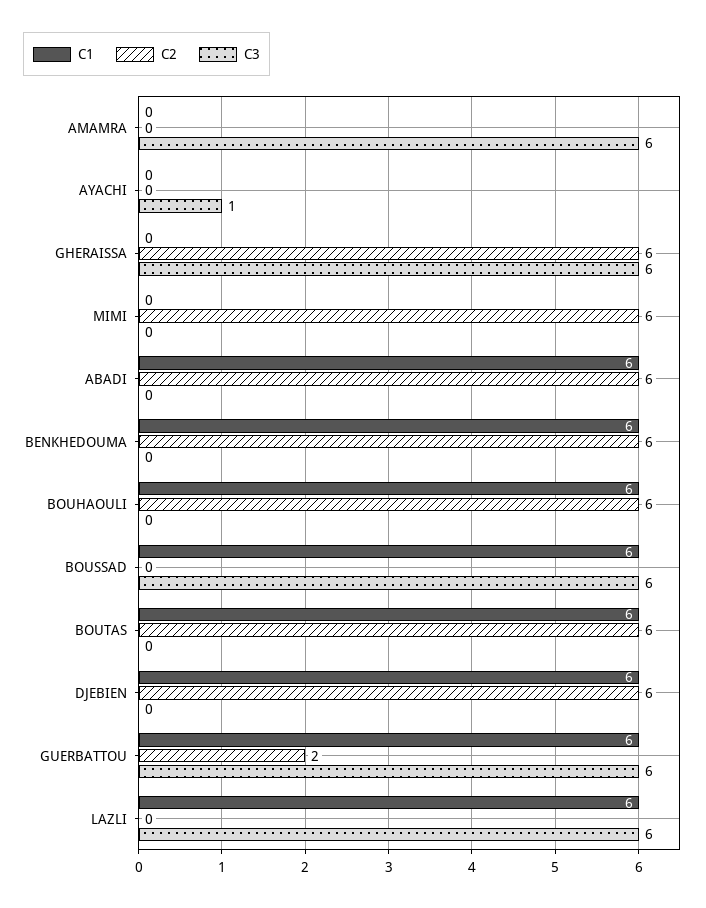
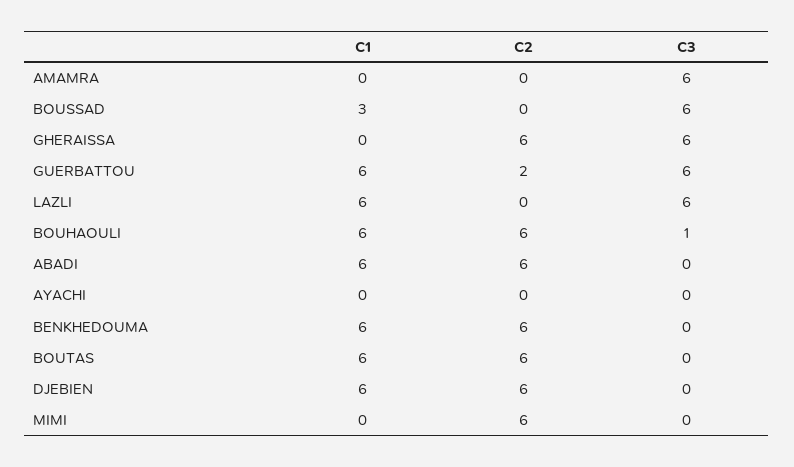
  {
    "C1": {
      "AMAMRA": 0,
      "AYACHI": 0,
      "GHERAISSA": 0,
      "MIMI": 0,
      "ABADI": 6,
      "BENKHEDOUMA": 6,
      "BOUHAOULI": 6,
-     "BOUSSAD": 6,
+     "BOUSSAD": 3,
      "BOUTAS": 6,
      "DJEBIEN": 6,
      "GUERBATTOU": 6,
      "LAZLI": 6
    },
    "C2": {
      "AMAMRA": 0,
      "AYACHI": 0,
      "GHERAISSA": 6,
      "MIMI": 6,
      "ABADI": 6,
      "BENKHEDOUMA": 6,
      "BOUHAOULI": 6,
      "BOUSSAD": 0,
      "BOUTAS": 6,
      "DJEBIEN": 6,
      "GUERBATTOU": 2,
      "LAZLI": 0
    },
    "C3": {
      "AMAMRA": 6,
-     "AYACHI": 1,
+     "AYACHI": 0,
      "GHERAISSA": 6,
      "MIMI": 0,
      "ABADI": 0,
      "BENKHEDOUMA": 0,
-     "BOUHAOULI": 0,
+     "BOUHAOULI": 1,
      "BOUSSAD": 6,
      "BOUTAS": 0,
      "DJEBIEN": 0,
      "GUERBATTOU": 6,
      "LAZLI": 6
    }
  }

